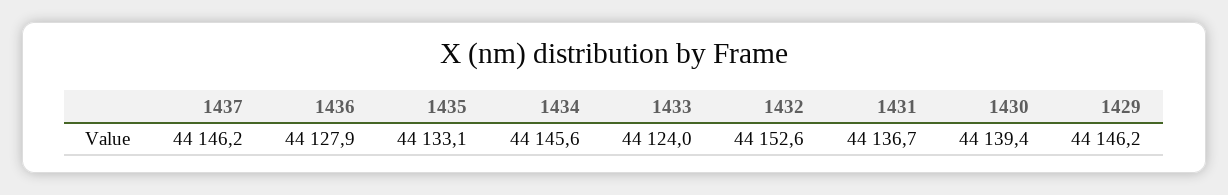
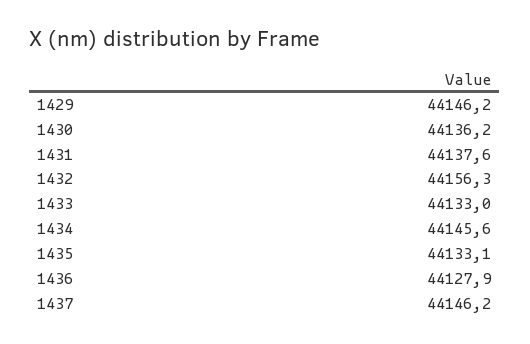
  {
    "1437": 44146.2,
    "1436": 44127.9,
    "1435": 44133.1,
    "1434": 44145.6,
-   "1433": 44124,
+   "1433": 44133,
-   "1432": 44152.6,
+   "1432": 44156.3,
-   "1431": 44136.7,
+   "1431": 44137.6,
-   "1430": 44139.4,
+   "1430": 44136.2,
    "1429": 44146.2
  }

